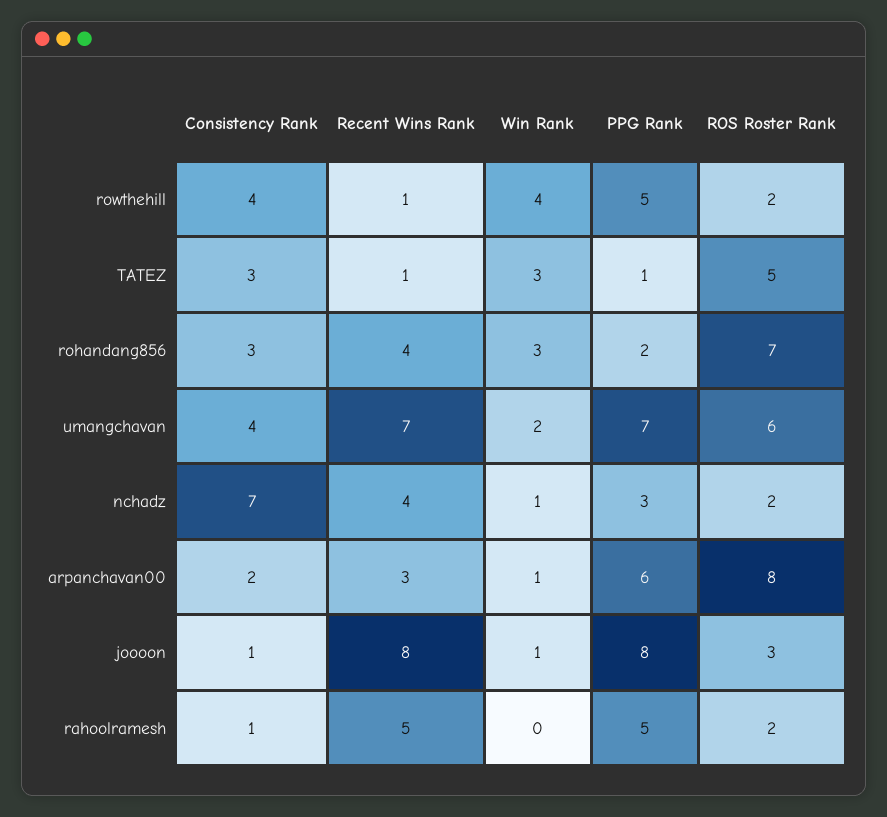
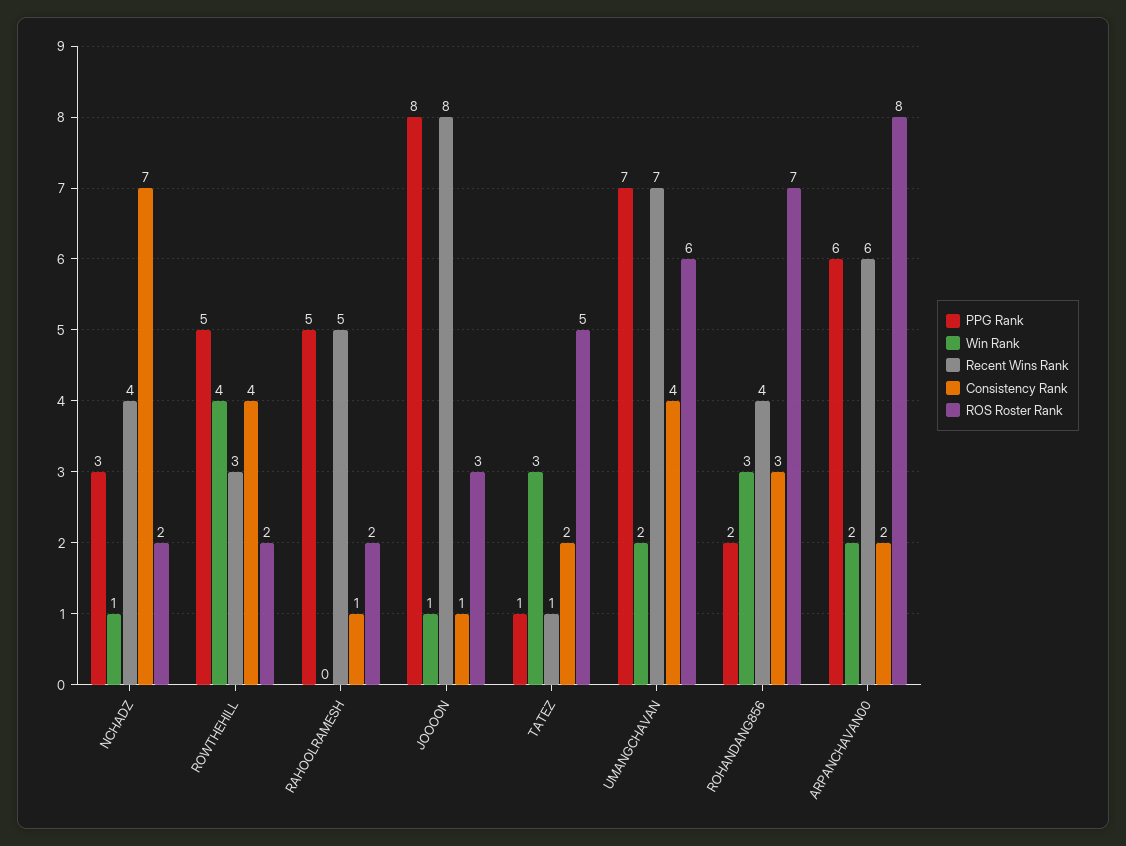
  {
    "Consistency Rank": {
      "rowthehill": 4,
-     "TATEZ": 3,
+     "TATEZ": 2,
      "rohandang856": 3,
      "umangchavan": 4,
      "nchadz": 7,
      "arpanchavan00": 2,
      "joooon": 1,
      "rahoolramesh": 1
    },
    "Recent Wins Rank": {
-     "rowthehill": 1,
+     "rowthehill": 3,
      "TATEZ": 1,
      "rohandang856": 4,
      "umangchavan": 7,
      "nchadz": 4,
-     "arpanchavan00": 3,
+     "arpanchavan00": 6,
      "joooon": 8,
      "rahoolramesh": 5
    },
    "Win Rank": {
      "rowthehill": 4,
      "TATEZ": 3,
      "rohandang856": 3,
      "umangchavan": 2,
      "nchadz": 1,
-     "arpanchavan00": 1,
+     "arpanchavan00": 2,
      "joooon": 1,
      "rahoolramesh": 0
    },
    "PPG Rank": {
      "rowthehill": 5,
      "TATEZ": 1,
      "rohandang856": 2,
      "umangchavan": 7,
      "nchadz": 3,
      "arpanchavan00": 6,
      "joooon": 8,
      "rahoolramesh": 5
    },
    "ROS Roster Rank": {
      "rowthehill": 2,
      "TATEZ": 5,
      "rohandang856": 7,
      "umangchavan": 6,
      "nchadz": 2,
      "arpanchavan00": 8,
      "joooon": 3,
      "rahoolramesh": 2
    }
  }

